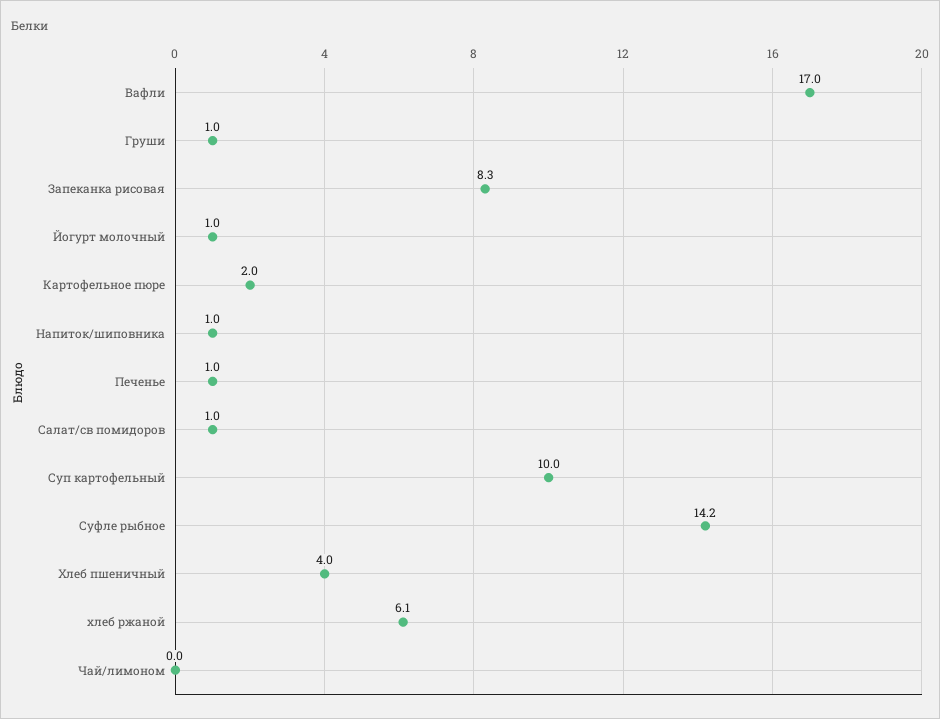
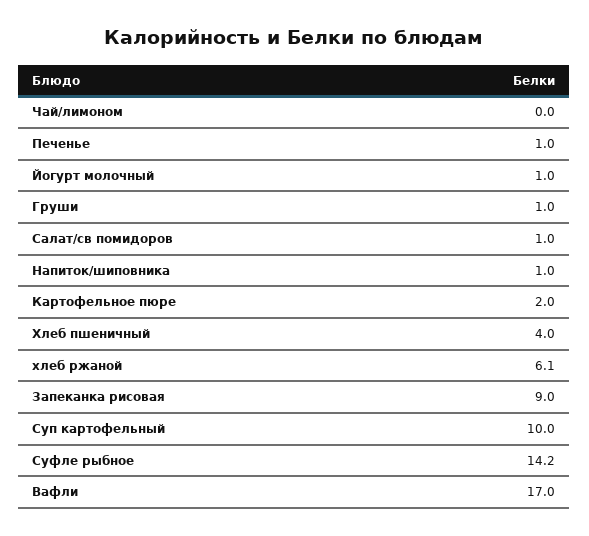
  {
    "Вафли": 17,
    "Груши": 1,
-   "Запеканка рисовая": 8.3,
+   "Запеканка рисовая": 9,
    "Йогурт молочный": 1,
    "Картофельное пюре": 2,
    "Напиток/шиповника": 1,
    "Печенье": 1,
    "Салат/св помидоров": 1,
    "Суп картофельный": 10,
    "Суфле рыбное": 14.2,
    "Хлеб пшеничный": 4,
    "хлеб ржаной": 6.1,
    "Чай/лимоном": 0
  }

